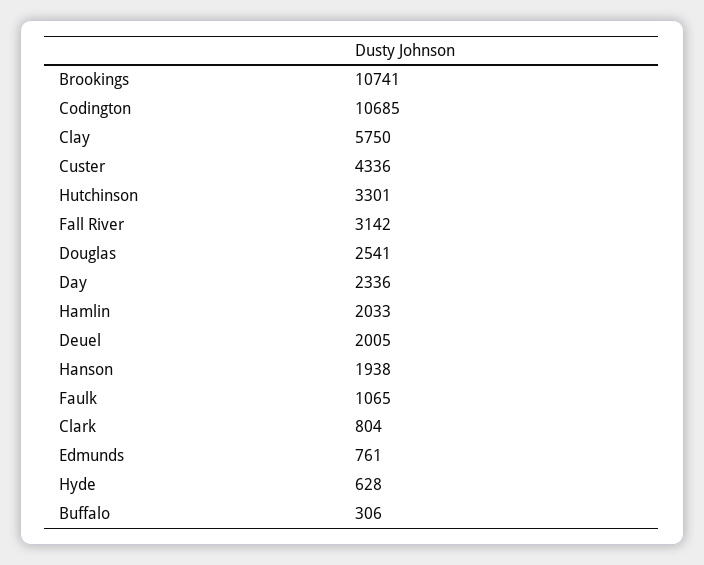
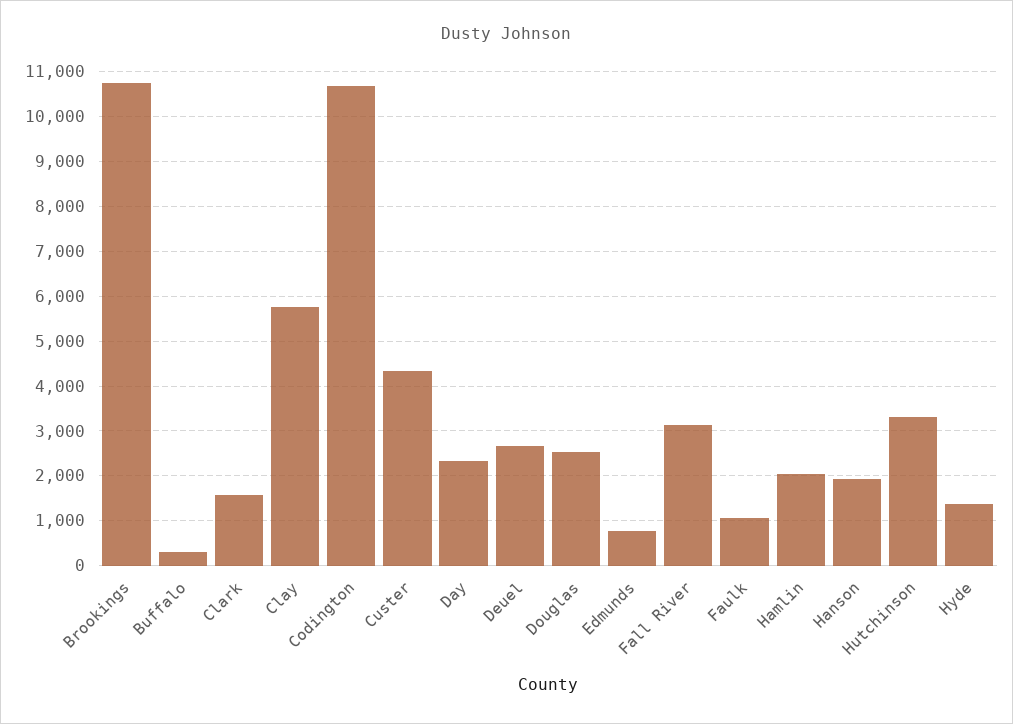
  {
    "Brookings": 10741,
    "Codington": 10685,
    "Clay": 5750,
    "Custer": 4336,
    "Hutchinson": 3301,
    "Fall River": 3142,
    "Douglas": 2541,
    "Day": 2336,
    "Hamlin": 2033,
-   "Deuel": 2005,
+   "Deuel": 2600,
    "Hanson": 1938,
    "Faulk": 1065,
-   "Clark": 804,
+   "Clark": 1600,
    "Edmunds": 761,
-   "Hyde": 628,
+   "Hyde": 1400,
    "Buffalo": 306
  }

